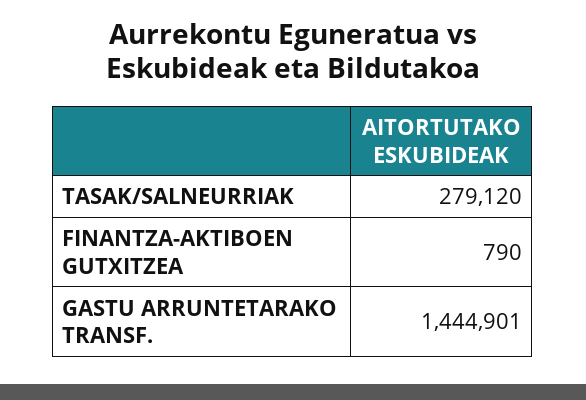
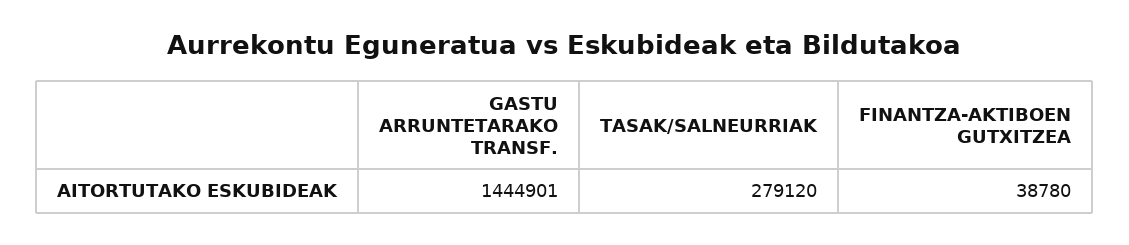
  {
    "TASAK/SALNEURRIAK": 279120,
-   "FINANTZA-AKTIBOEN GUTXITZEA": 790,
+   "FINANTZA-AKTIBOEN GUTXITZEA": 38780,
    "GASTU ARRUNTETARAKO TRANSF.": 1444901
  }

